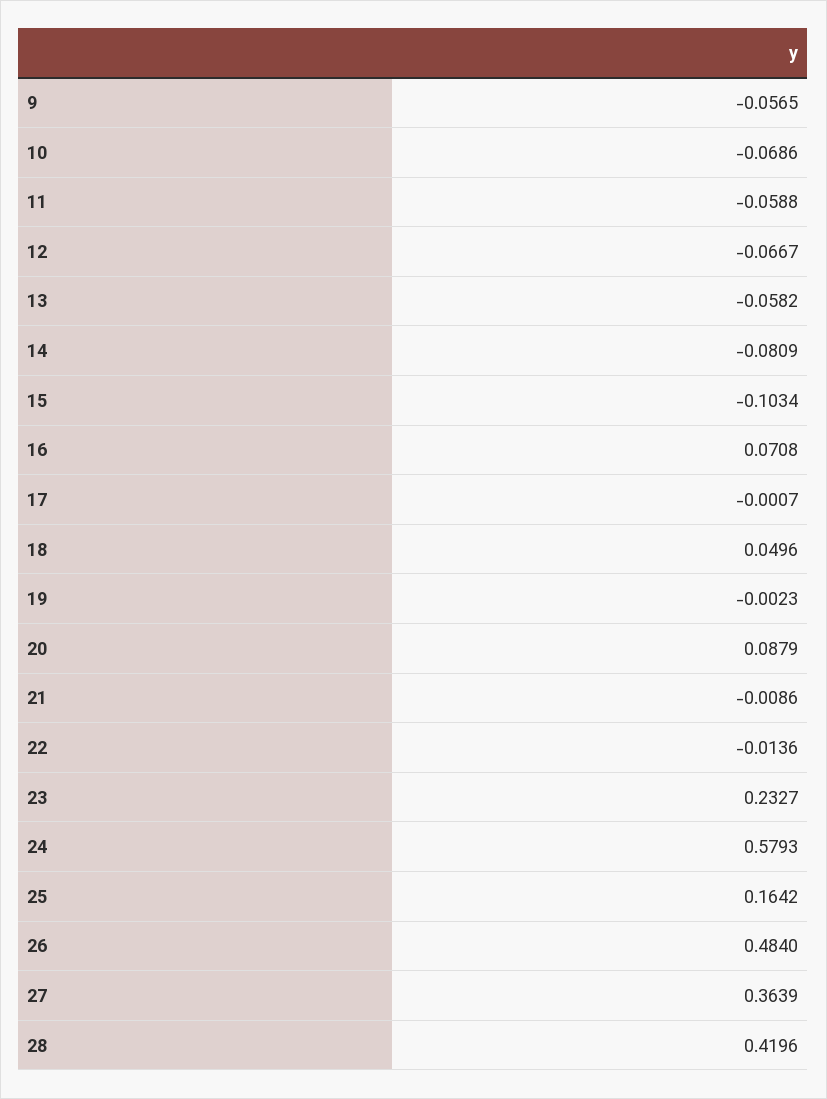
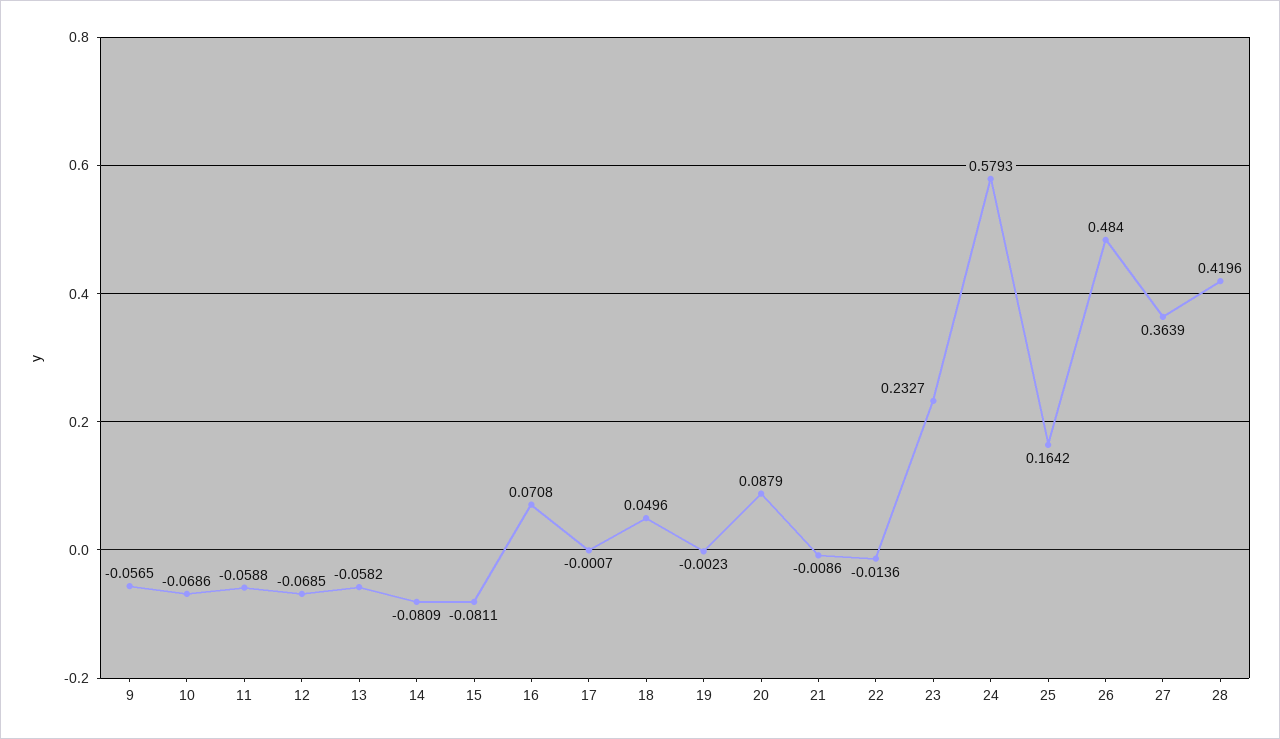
  {
    "9": -0.0565,
    "10": -0.0686,
    "11": -0.0588,
-   "12": -0.0667,
+   "12": -0.0685,
    "13": -0.0582,
    "14": -0.0809,
-   "15": -0.1034,
+   "15": -0.0811,
    "16": 0.0708,
    "17": -0.0007,
    "18": 0.0496,
    "19": -0.0023,
    "20": 0.0879,
    "21": -0.0086,
    "22": -0.0136,
    "23": 0.2327,
    "24": 0.5793,
    "25": 0.1642,
    "26": 0.484,
    "27": 0.3639,
    "28": 0.4196
  }

